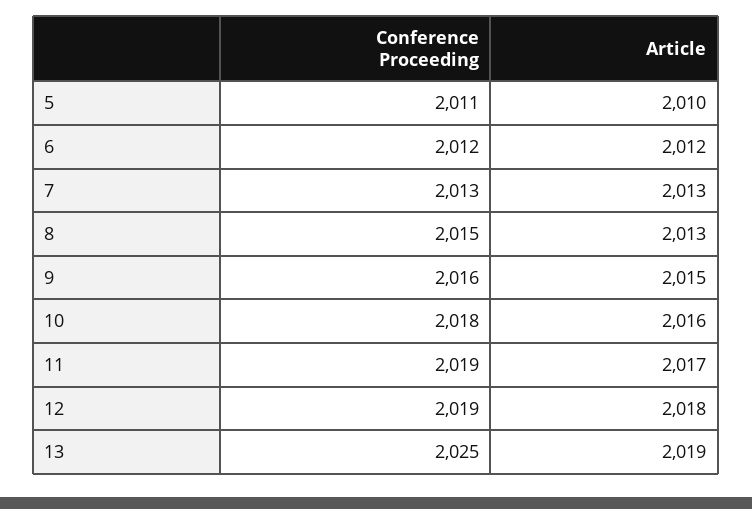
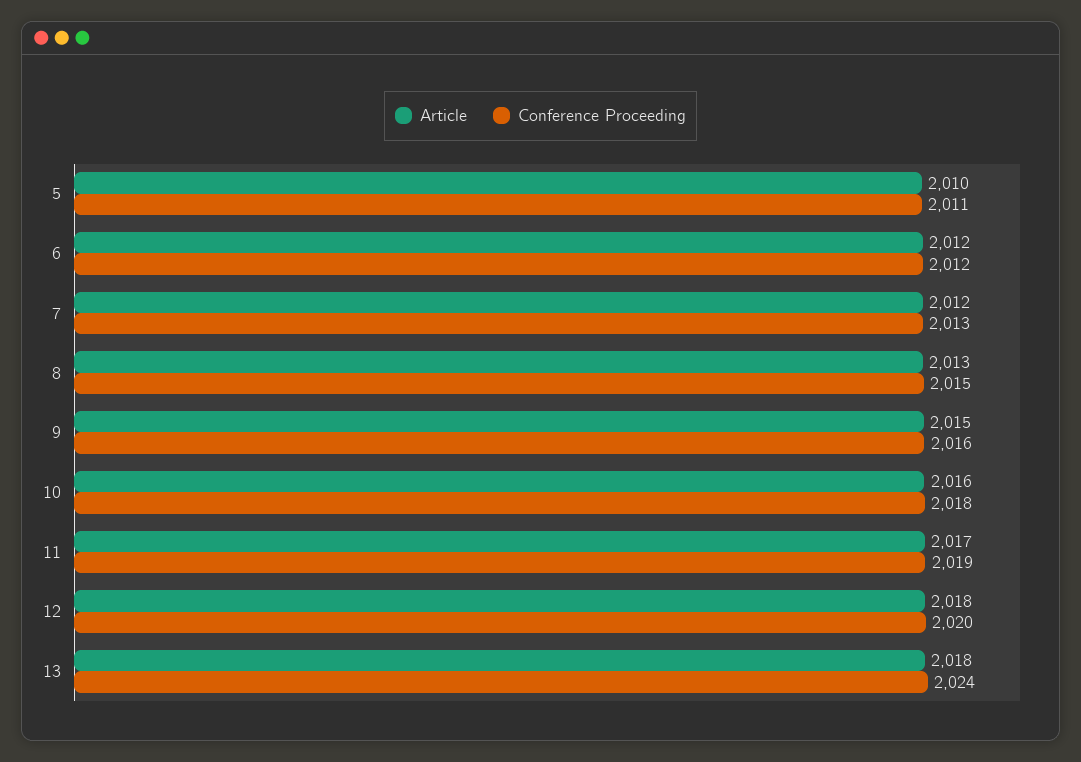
  {
    "Conference Proceeding": {
      "5": 2011,
      "6": 2012,
      "7": 2013,
      "8": 2015,
      "9": 2016,
      "10": 2018,
      "11": 2019,
-     "12": 2019,
+     "12": 2020,
-     "13": 2025
+     "13": 2024
    },
    "Article": {
      "5": 2010,
      "6": 2012,
-     "7": 2013,
+     "7": 2012,
      "8": 2013,
      "9": 2015,
      "10": 2016,
      "11": 2017,
      "12": 2018,
-     "13": 2019
+     "13": 2018
    }
  }

